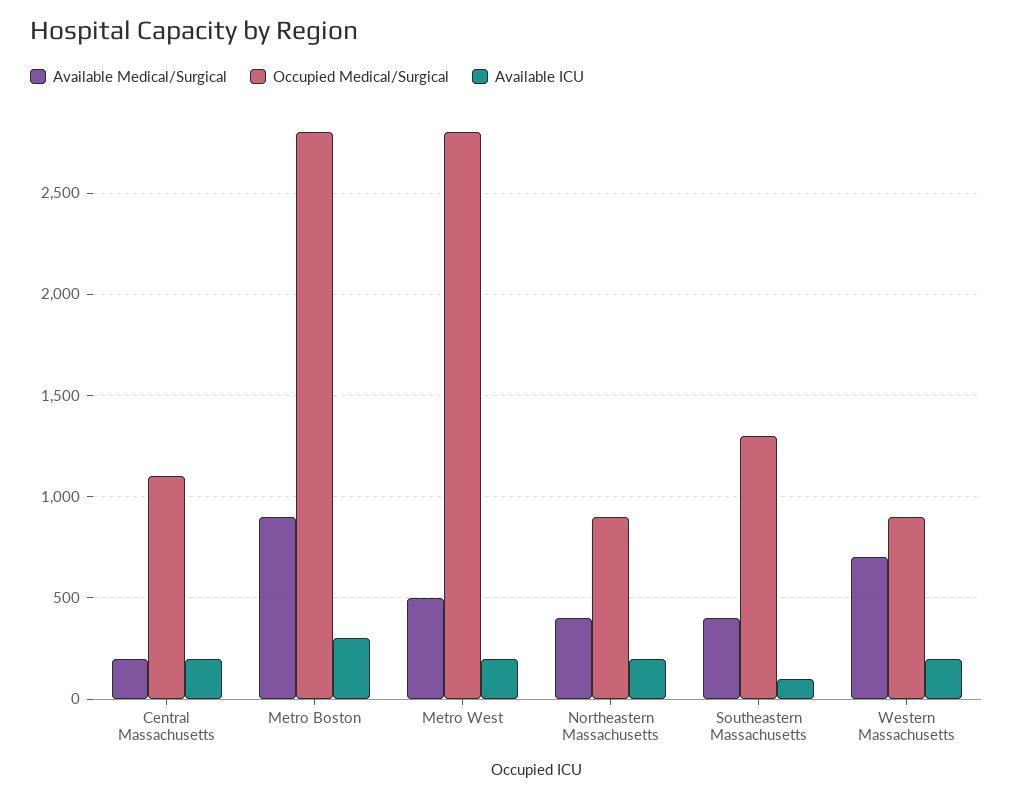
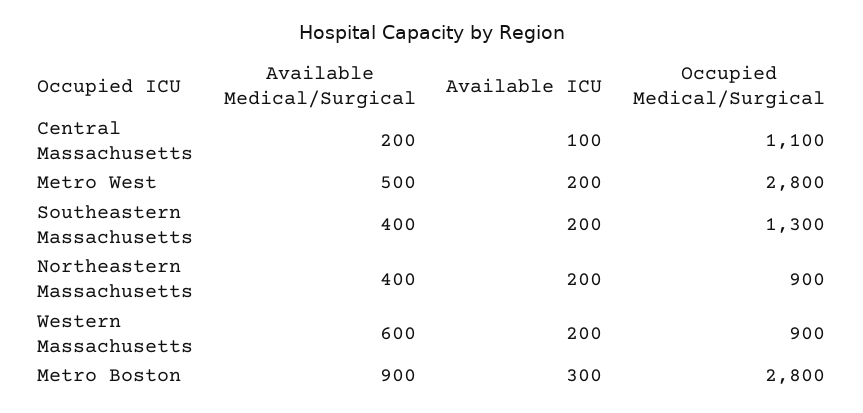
  {
    "Available Medical/Surgical": {
      "Central Massachusetts": 200,
      "Metro Boston": 900,
      "Metro West": 500,
      "Northeastern Massachusetts": 400,
      "Southeastern Massachusetts": 400,
-     "Western Massachusetts": 700
+     "Western Massachusetts": 600
    },
    "Occupied Medical/Surgical": {
      "Central Massachusetts": 1100,
      "Metro Boston": 2800,
      "Metro West": 2800,
      "Northeastern Massachusetts": 900,
      "Southeastern Massachusetts": 1300,
      "Western Massachusetts": 900
    },
    "Available ICU": {
-     "Central Massachusetts": 200,
+     "Central Massachusetts": 100,
      "Metro Boston": 300,
      "Metro West": 200,
      "Northeastern Massachusetts": 200,
-     "Southeastern Massachusetts": 100,
+     "Southeastern Massachusetts": 200,
      "Western Massachusetts": 200
    }
  }

